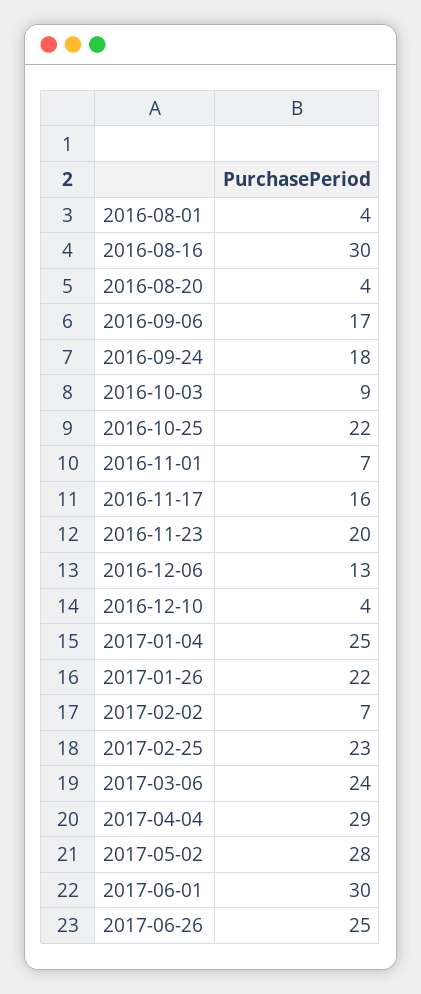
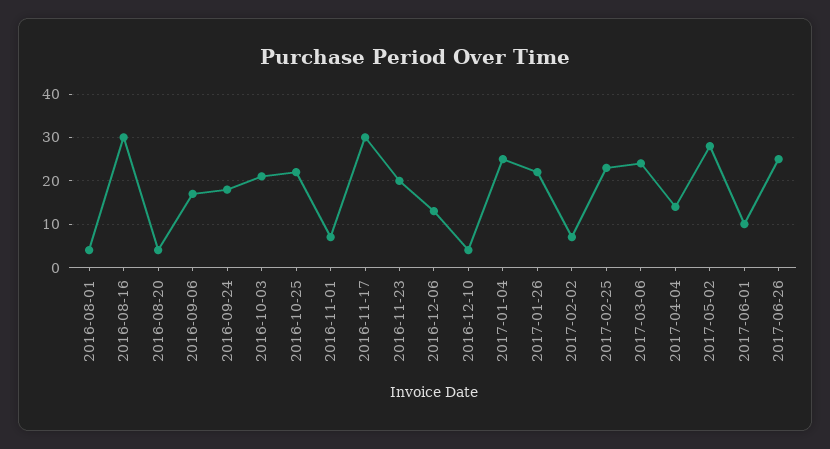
  {
    "2016-08-01": 4,
    "2016-08-16": 30,
    "2016-08-20": 4,
    "2016-09-06": 17,
    "2016-09-24": 18,
-   "2016-10-03": 9,
+   "2016-10-03": 20,
    "2016-10-25": 22,
    "2016-11-01": 7,
-   "2016-11-17": 16,
+   "2016-11-17": 30,
    "2016-11-23": 20,
    "2016-12-06": 13,
    "2016-12-10": 4,
    "2017-01-04": 25,
    "2017-01-26": 22,
    "2017-02-02": 7,
    "2017-02-25": 23,
    "2017-03-06": 24,
-   "2017-04-04": 29,
+   "2017-04-04": 15,
    "2017-05-02": 28,
-   "2017-06-01": 30,
+   "2017-06-01": 10,
    "2017-06-26": 25
  }

